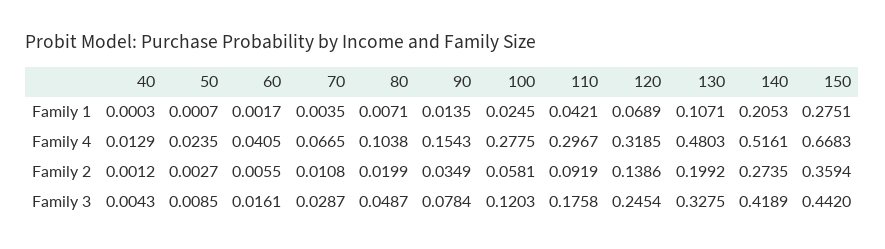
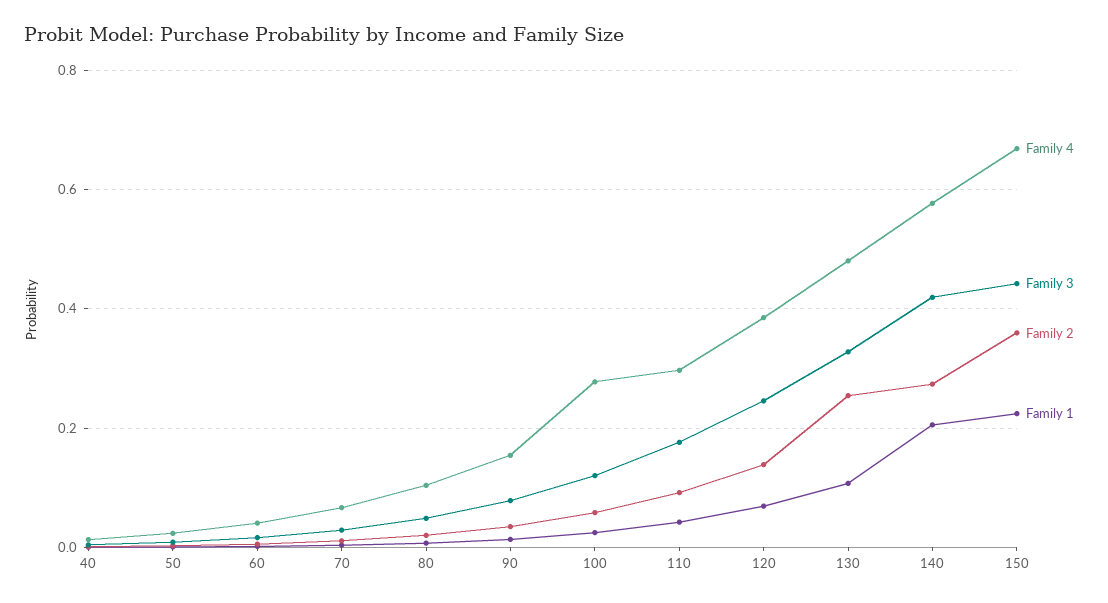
  {
    "Family 1": {
      "40": 0.0003,
      "50": 0.0007,
      "60": 0.0017,
      "70": 0.0035,
      "80": 0.0071,
      "90": 0.0135,
      "100": 0.0245,
      "110": 0.0421,
      "120": 0.0689,
      "130": 0.1071,
      "140": 0.2053,
-     "150": 0.2751
+     "150": 0.22
    },
    "Family 4": {
      "40": 0.0129,
      "50": 0.0235,
      "60": 0.0405,
      "70": 0.0665,
      "80": 0.1038,
      "90": 0.1543,
      "100": 0.2775,
      "110": 0.2967,
-     "120": 0.3185,
+     "120": 0.38,
      "130": 0.4803,
-     "140": 0.5161,
+     "140": 0.58,
      "150": 0.6683
    },
    "Family 2": {
      "40": 0.0012,
      "50": 0.0027,
      "60": 0.0055,
      "70": 0.0108,
      "80": 0.0199,
      "90": 0.0349,
      "100": 0.0581,
      "110": 0.0919,
      "120": 0.1386,
-     "130": 0.1992,
+     "130": 0.26,
      "140": 0.2735,
      "150": 0.3594
    },
    "Family 3": {
      "40": 0.0043,
      "50": 0.0085,
      "60": 0.0161,
      "70": 0.0287,
      "80": 0.0487,
      "90": 0.0784,
      "100": 0.1203,
      "110": 0.1758,
      "120": 0.2454,
      "130": 0.3275,
      "140": 0.4189,
      "150": 0.442
    }
  }

